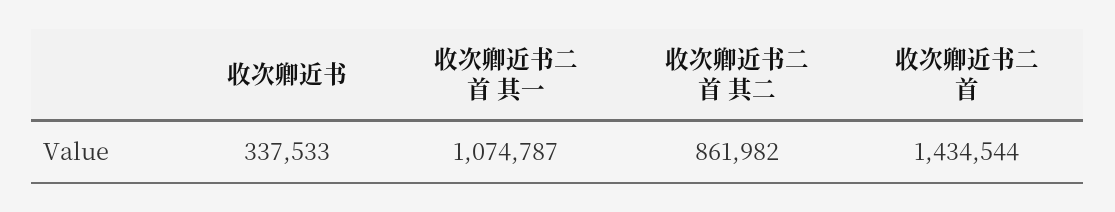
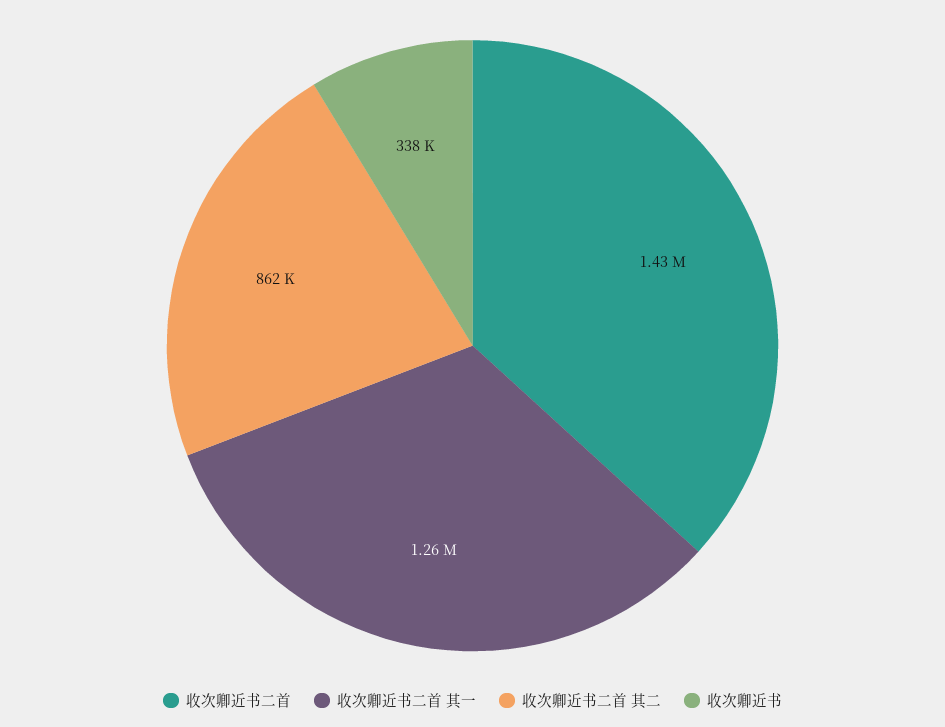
  {
    "收次卿近书": 337533,
-   "收次卿近书二首 其一": 1074787,
+   "收次卿近书二首 其一": 1260000,
    "收次卿近书二首 其二": 861982,
    "收次卿近书二首": 1434544
  }

